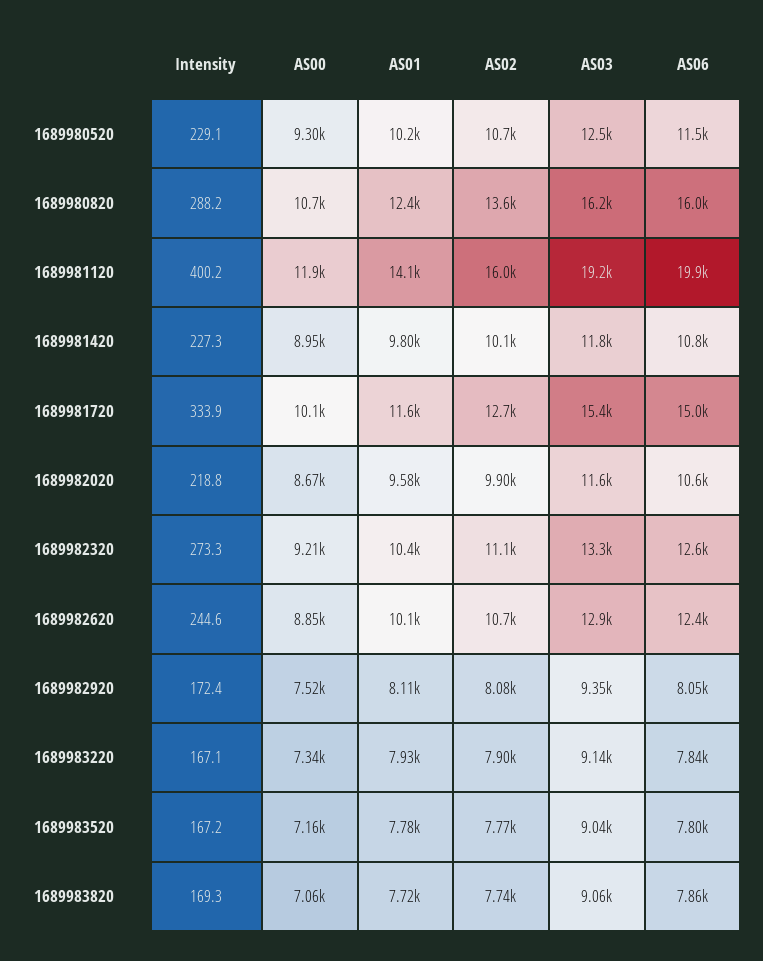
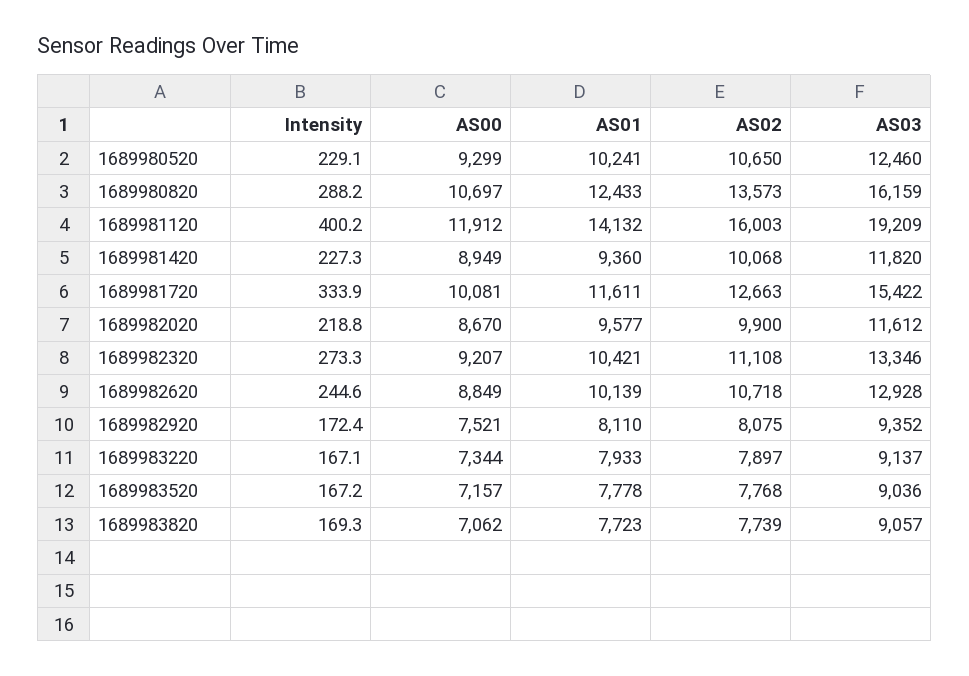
  {
    "Intensity": {
      "1689980520": 229.1,
      "1689980820": 288.2,
      "1689981120": 400.2,
      "1689981420": 227.3,
      "1689981720": 333.9,
      "1689982020": 218.8,
      "1689982320": 273.3,
      "1689982620": 244.6,
      "1689982920": 172.4,
      "1689983220": 167.1,
      "1689983520": 167.2,
      "1689983820": 169.3
    },
    "AS00": {
      "1689980520": 9299,
      "1689980820": 10697,
      "1689981120": 11912,
      "1689981420": 8949,
      "1689981720": 10081,
      "1689982020": 8670,
      "1689982320": 9207,
      "1689982620": 8849,
      "1689982920": 7521,
      "1689983220": 7344,
      "1689983520": 7157,
      "1689983820": 7062
    },
    "AS01": {
      "1689980520": 10241,
      "1689980820": 12433,
      "1689981120": 14132,
-     "1689981420": 9800,
+     "1689981420": 9360,
      "1689981720": 11611,
      "1689982020": 9577,
      "1689982320": 10421,
      "1689982620": 10139,
      "1689982920": 8110,
      "1689983220": 7933,
      "1689983520": 7778,
      "1689983820": 7723
    },
    "AS02": {
      "1689980520": 10650,
      "1689980820": 13573,
      "1689981120": 16003,
      "1689981420": 10068,
      "1689981720": 12663,
      "1689982020": 9900,
      "1689982320": 11108,
      "1689982620": 10718,
      "1689982920": 8075,
      "1689983220": 7897,
      "1689983520": 7768,
      "1689983820": 7739
    },
    "AS03": {
      "1689980520": 12460,
      "1689980820": 16159,
      "1689981120": 19209,
      "1689981420": 11820,
      "1689981720": 15422,
      "1689982020": 11612,
      "1689982320": 13346,
      "1689982620": 12928,
      "1689982920": 9352,
      "1689983220": 9137,
      "1689983520": 9036,
      "1689983820": 9057
-   },
+   }
-   "AS06": {
-     "1689980520": 11500,
-     "1689980820": 16000,
-     "1689981120": 19900,
-     "1689981420": 10800,
-     "1689981720": 15000,
-     "1689982020": 10600,
-     "1689982320": 12600,
-     "1689982620": 12400,
-     "1689982920": 8050,
-     "1689983220": 7840,
-     "1689983520": 7800,
-     "1689983820": 7860
-   }
  }

